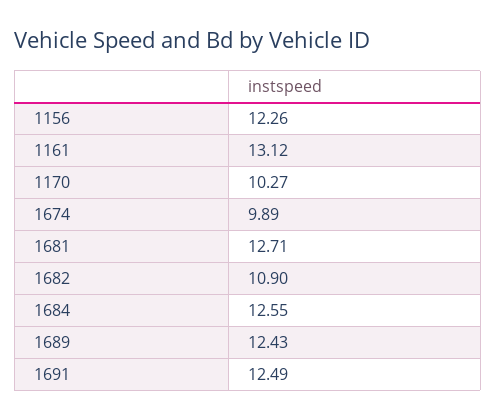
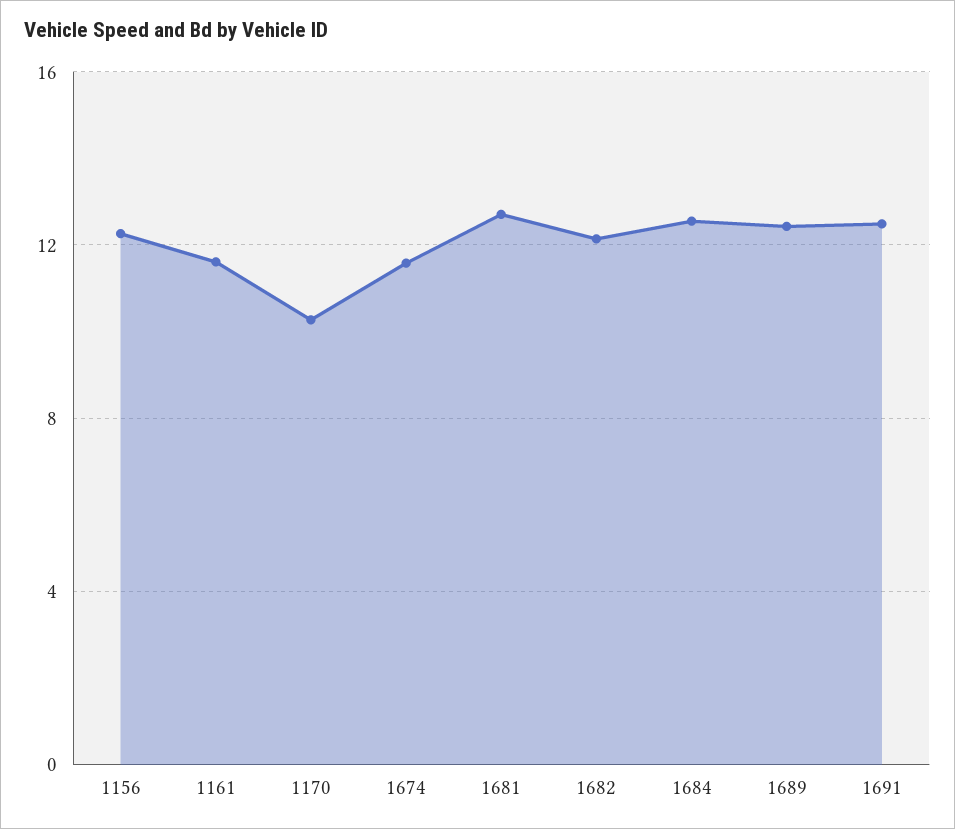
  {
    "1156": 12.26,
-   "1161": 13.12,
+   "1161": 11.5,
    "1170": 10.27,
-   "1674": 9.89,
+   "1674": 11.5,
    "1681": 12.71,
-   "1682": 10.9,
+   "1682": 12,
    "1684": 12.55,
    "1689": 12.43,
    "1691": 12.49
  }

